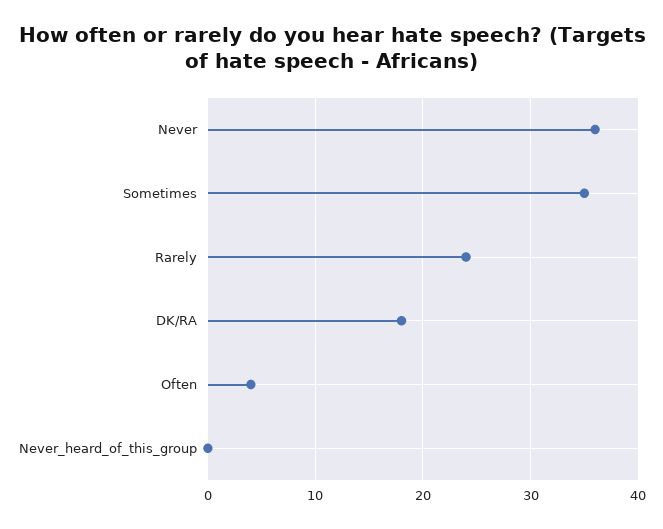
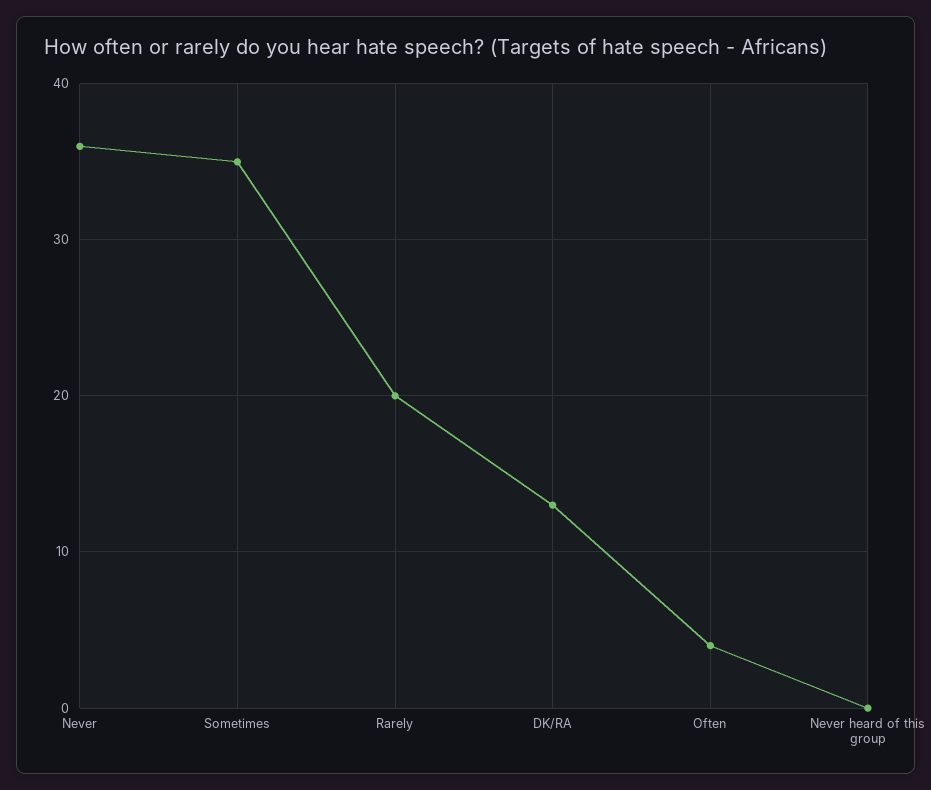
  {
    "Never": 36,
    "Sometimes": 35,
-   "Rarely": 24,
+   "Rarely": 20,
-   "DK/RA": 18,
+   "DK/RA": 13,
    "Often": 4,
    "Never_heard_of_this_group": 0
  }

